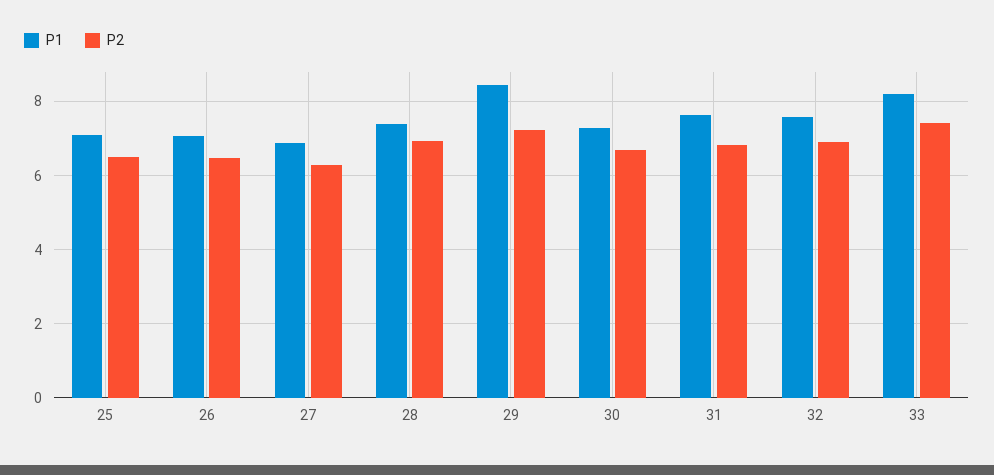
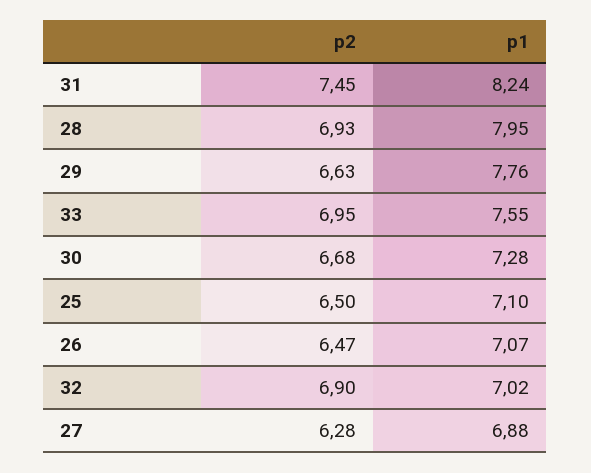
  {
    "P1": {
      "25": 7.1,
      "26": 7.07,
      "27": 6.88,
-     "28": 7.4,
+     "28": 7.95,
-     "29": 8.4,
+     "29": 7.76,
      "30": 7.28,
-     "31": 7.6,
+     "31": 8.24,
-     "32": 7.6,
+     "32": 7.02,
-     "33": 8.2
+     "33": 7.55
    },
    "P2": {
      "25": 6.5,
      "26": 6.47,
      "27": 6.28,
      "28": 6.93,
-     "29": 7.2,
+     "29": 6.63,
      "30": 6.68,
-     "31": 6.8,
+     "31": 7.45,
      "32": 6.9,
-     "33": 7.4
+     "33": 6.95
    }
  }

